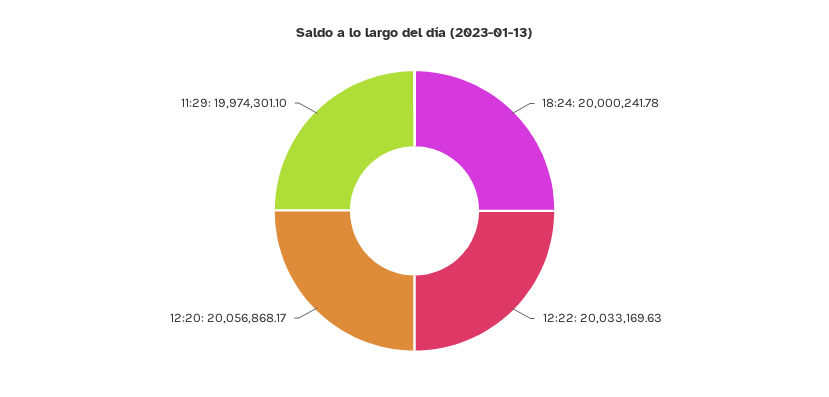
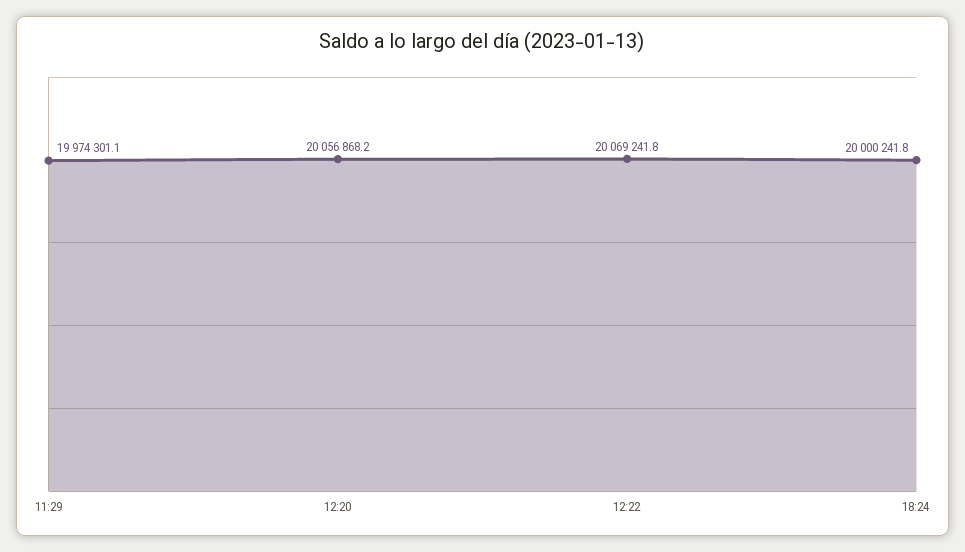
  {
    "18:24": 20000241.78,
-   "12:22": 20033169.63,
+   "12:22": 20069241.8,
    "12:20": 20056868.17,
    "11:29": 19974301.1
  }

